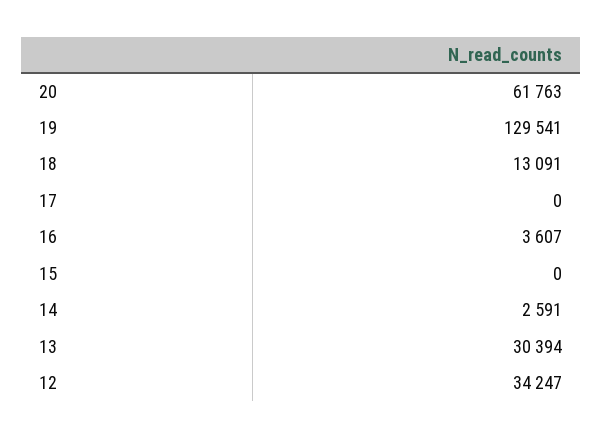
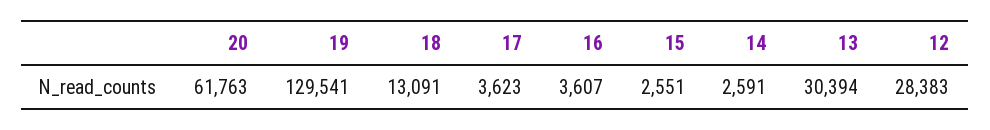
  {
    "20": 61763,
    "19": 129541,
    "18": 13091,
-   "17": 0,
+   "17": 3623,
    "16": 3607,
-   "15": 0,
+   "15": 2551,
    "14": 2591,
    "13": 30394,
-   "12": 34247
+   "12": 28383
  }

